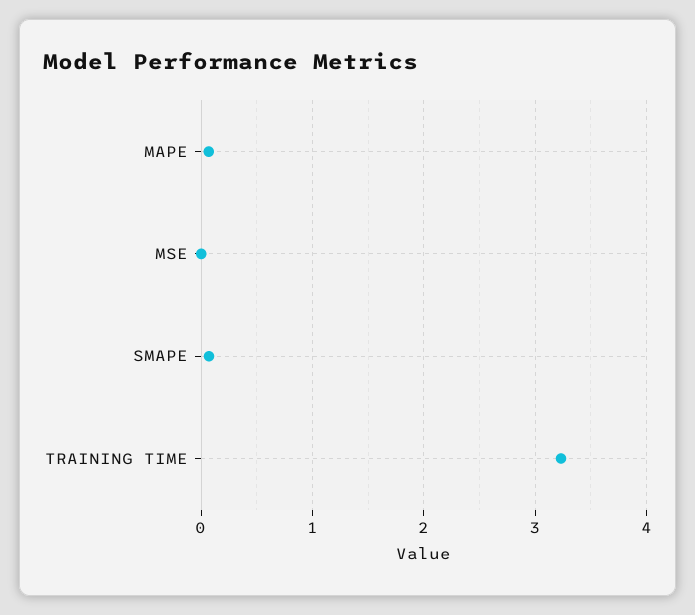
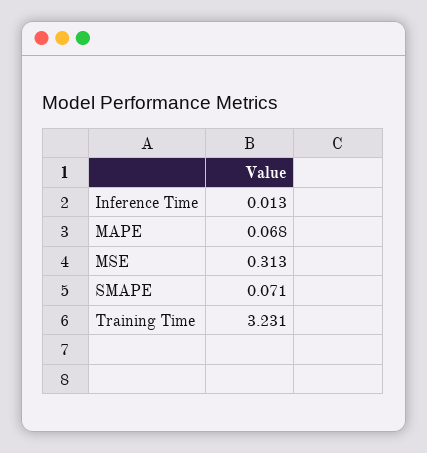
  {
    "MAPE": 0.068,
-   "MSE": 0,
+   "MSE": 0.313,
    "SMAPE": 0.071,
-   "TRAINING TIME": 3.231
+   "TRAINING TIME": 3.231,
+   "Inference Time": 0.013
  }

